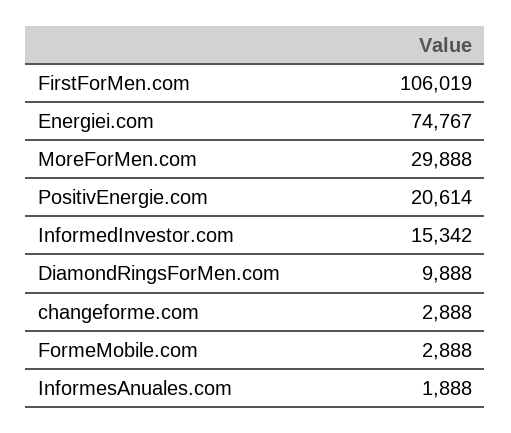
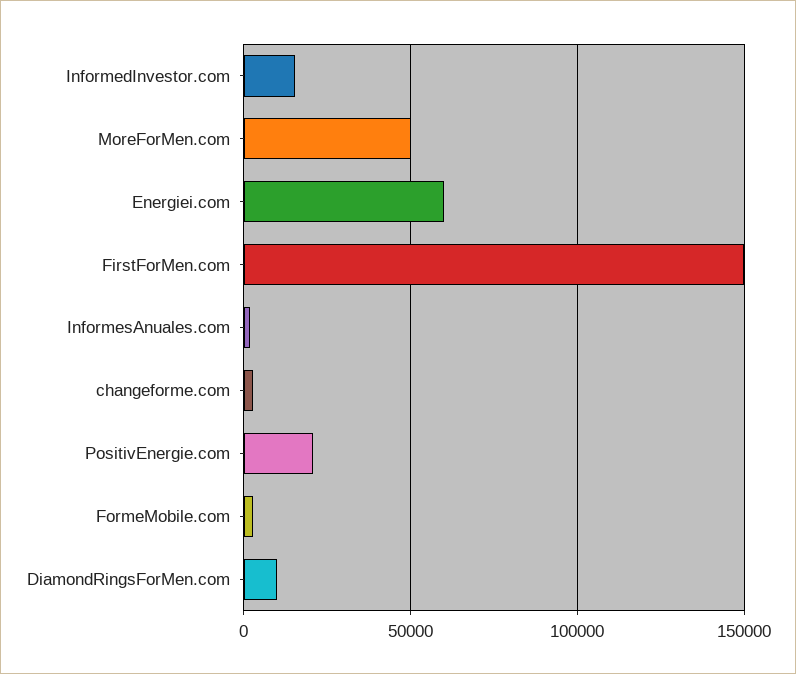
  {
-   "FirstForMen.com": 106019,
+   "FirstForMen.com": 150000,
-   "Energiei.com": 74767,
+   "Energiei.com": 60000,
-   "MoreForMen.com": 29888,
+   "MoreForMen.com": 50000,
    "PositivEnergie.com": 20614,
    "InformedInvestor.com": 15342,
    "DiamondRingsForMen.com": 9888,
    "changeforme.com": 2888,
    "FormeMobile.com": 2888,
    "InformesAnuales.com": 1888
  }

